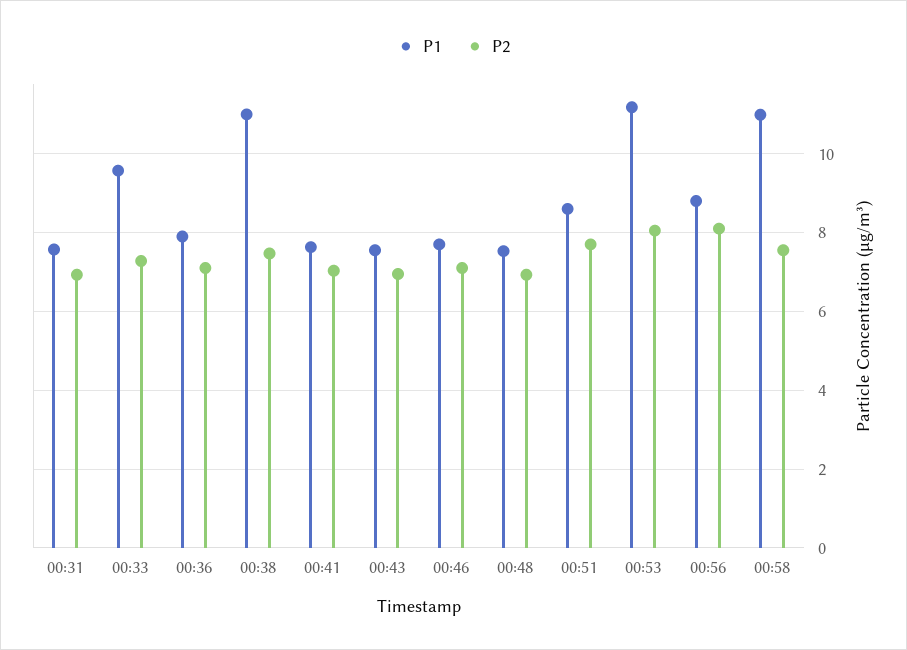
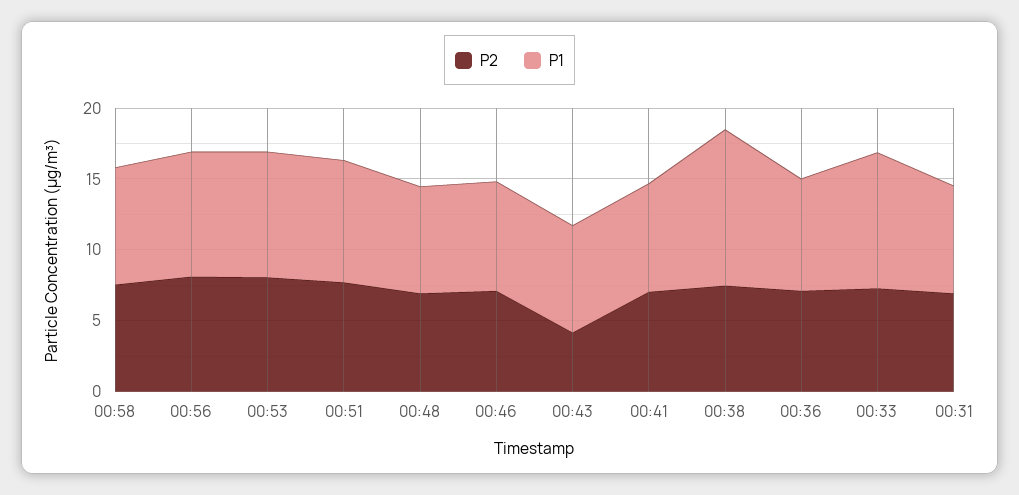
  {
    "P1": {
      "00:31": 7.6,
      "00:33": 9.6,
      "00:36": 8,
      "00:38": 11,
      "00:41": 7.6,
      "00:43": 7.6,
      "00:46": 7.8,
      "00:48": 7.6,
      "00:51": 8.6,
-     "00:53": 11.2,
+     "00:53": 9,
      "00:56": 8.8,
-     "00:58": 11
+     "00:58": 8
    },
    "P2": {
      "00:31": 7,
      "00:33": 7.2,
      "00:36": 7.2,
      "00:38": 7.4,
      "00:41": 7,
-     "00:43": 7,
+     "00:43": 4,
      "00:46": 7.2,
      "00:48": 7,
      "00:51": 7.8,
      "00:53": 8,
      "00:56": 8.2,
      "00:58": 7.6
    }
  }

